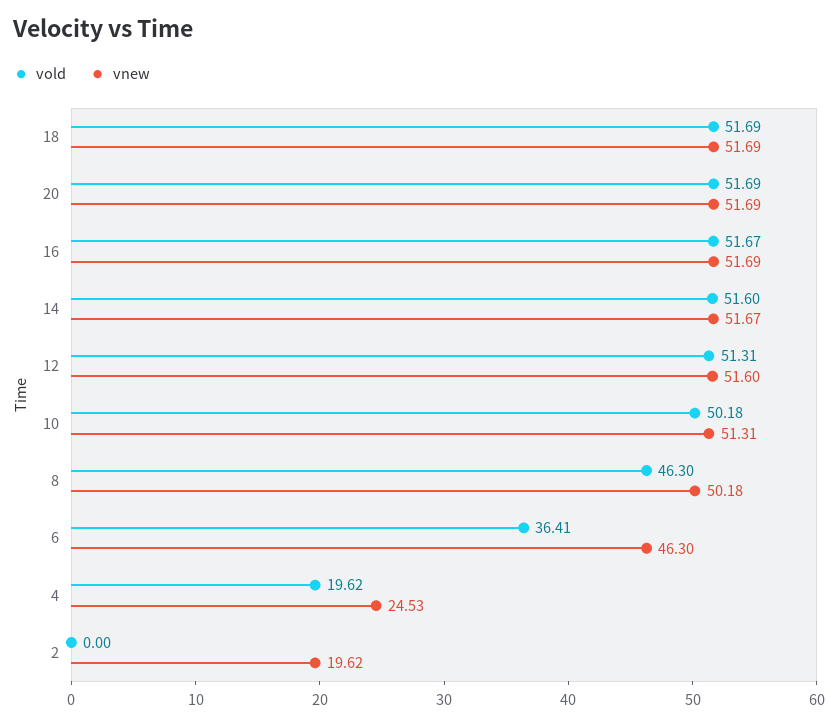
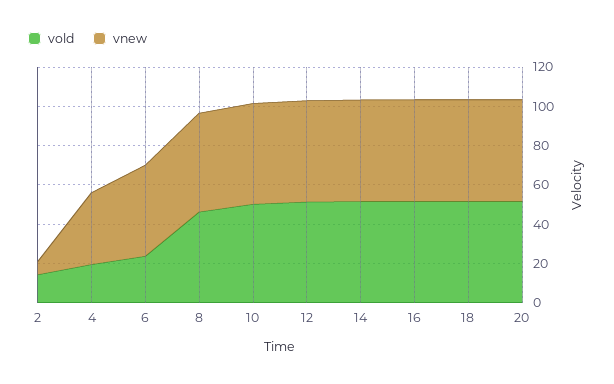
  {
    "vold": {
      "18": 51.69,
      "20": 51.69,
      "16": 51.67,
      "14": 51.6,
      "12": 51.31,
      "10": 50.18,
      "8": 46.3,
-     "6": 36.41,
+     "6": 25,
      "4": 19.62,
-     "2": 0
+     "2": 15
    },
    "vnew": {
      "18": 51.69,
      "20": 51.69,
      "16": 51.69,
      "14": 51.67,
      "12": 51.6,
      "10": 51.31,
      "8": 50.18,
      "6": 46.3,
-     "4": 24.53,
+     "4": 35,
-     "2": 19.62
+     "2": 5
    }
  }

